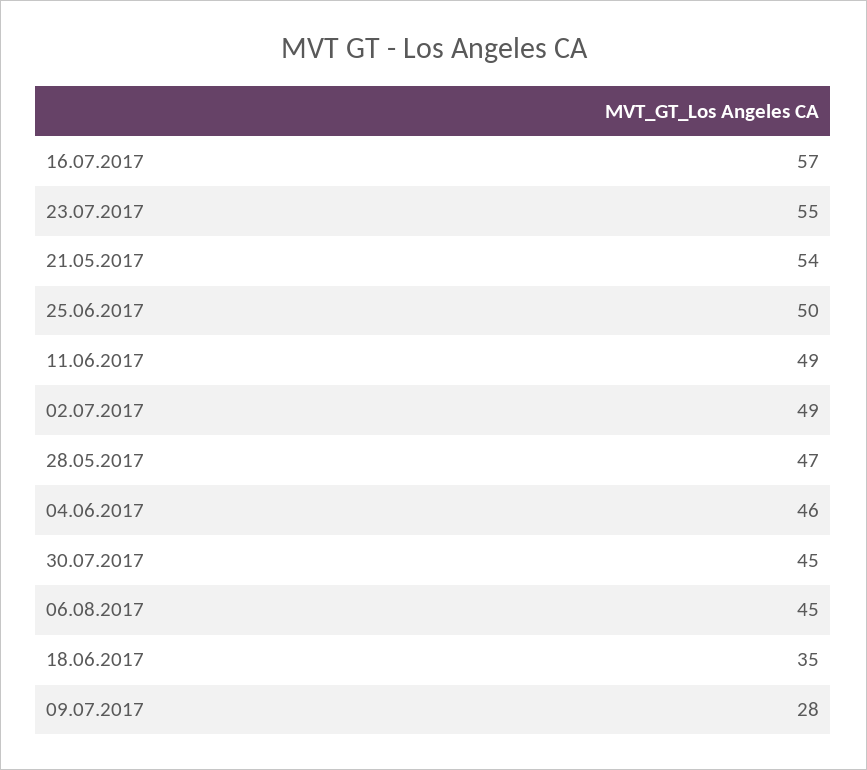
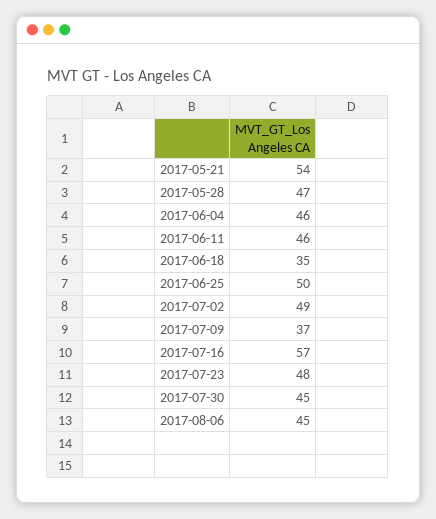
  {
    "16.07.2017": 57,
-   "23.07.2017": 55,
+   "23.07.2017": 48,
    "21.05.2017": 54,
    "25.06.2017": 50,
-   "11.06.2017": 49,
+   "11.06.2017": 46,
    "02.07.2017": 49,
    "28.05.2017": 47,
    "04.06.2017": 46,
    "30.07.2017": 45,
    "06.08.2017": 45,
    "18.06.2017": 35,
-   "09.07.2017": 28
+   "09.07.2017": 37
  }

